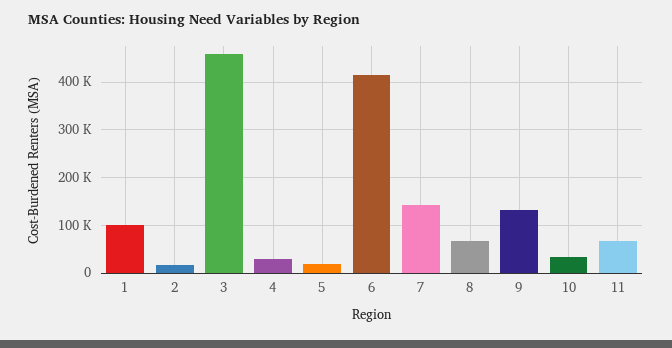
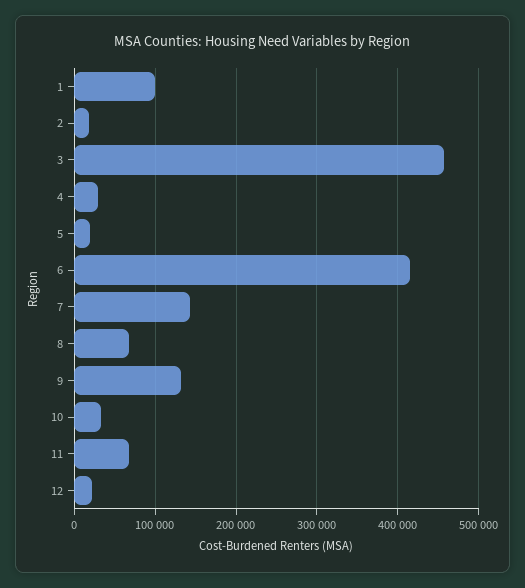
  {
    "1": 100000,
    "2": 20000,
    "3": 460000,
    "4": 30000,
    "5": 20000,
    "6": 410000,
    "7": 140000,
    "8": 70000,
    "9": 130000,
    "10": 30000,
-   "11": 70000
+   "11": 70000,
+   "12": 20000
  }

